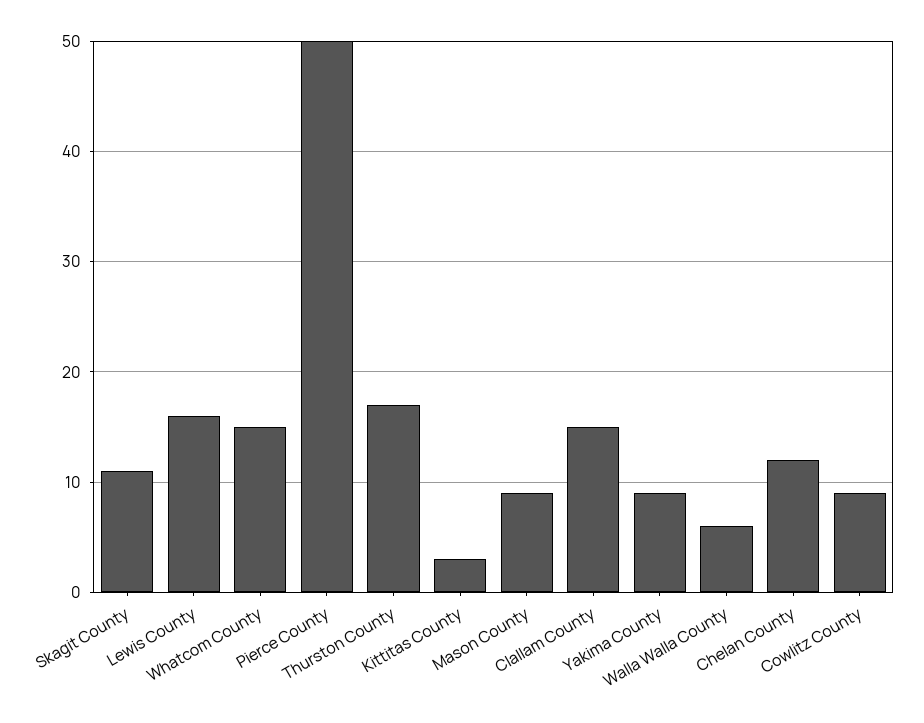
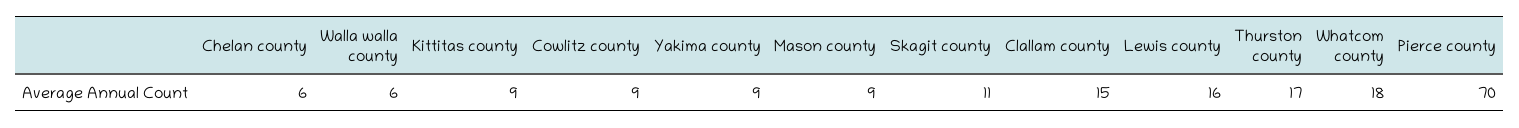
  {
    "Skagit County": 11,
    "Lewis County": 16,
-   "Whatcom County": 15,
+   "Whatcom County": 18,
-   "Pierce County": 50,
+   "Pierce County": 70,
    "Thurston County": 17,
-   "Kittitas County": 3,
+   "Kittitas County": 9,
    "Mason County": 9,
    "Clallam County": 15,
    "Yakima County": 9,
    "Walla Walla County": 6,
-   "Chelan County": 12,
+   "Chelan County": 6,
    "Cowlitz County": 9
  }

